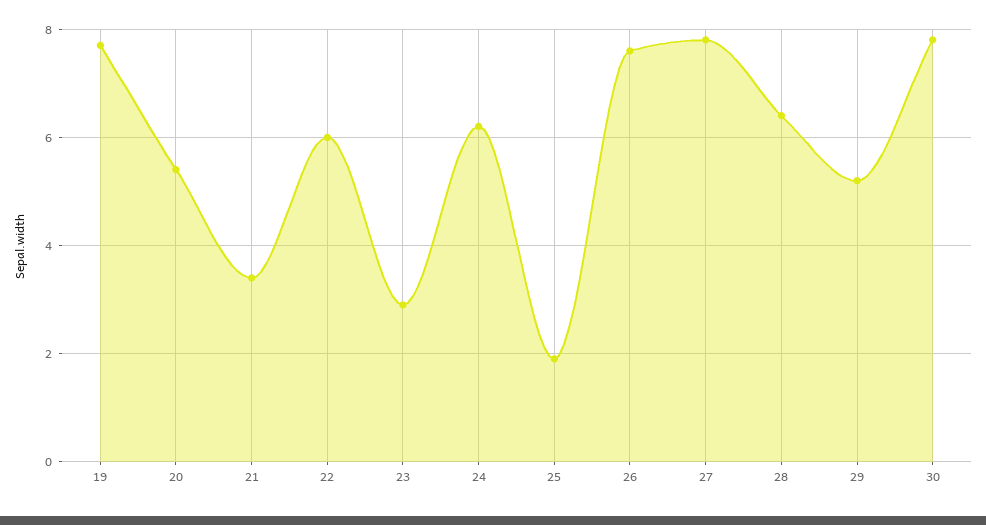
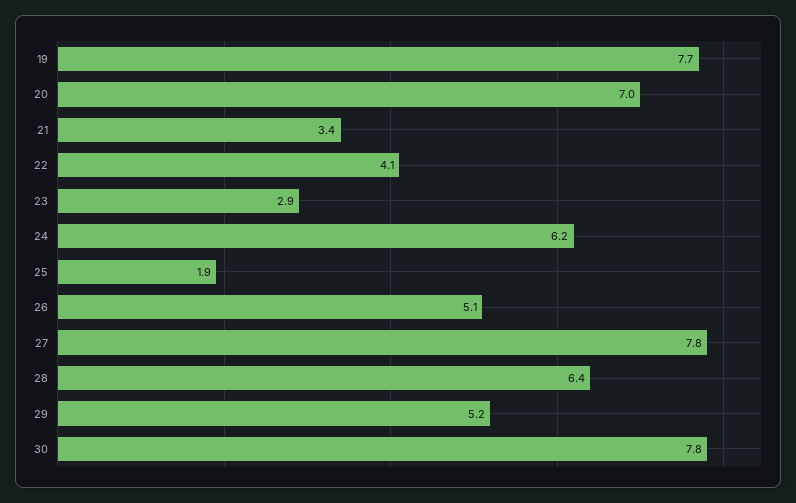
  {
    "19": 7.7,
-   "20": 5.5,
+   "20": 7,
    "21": 3.4,
-   "22": 6,
+   "22": 4.1,
    "23": 2.9,
    "24": 6.2,
    "25": 1.9,
-   "26": 7.5,
+   "26": 5.1,
    "27": 7.8,
    "28": 6.4,
    "29": 5.2,
    "30": 7.8
  }

